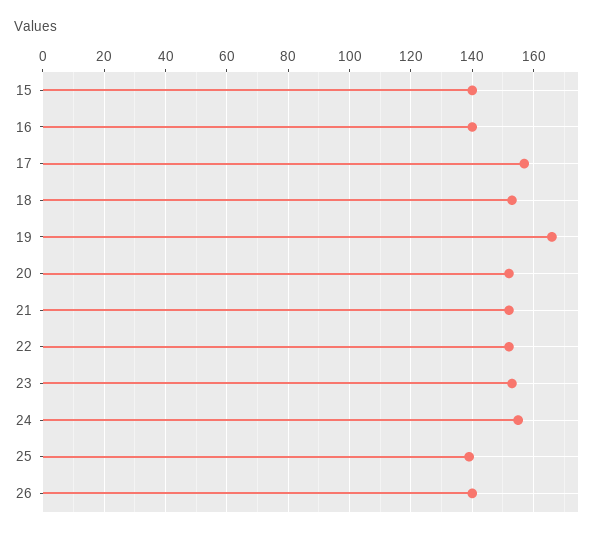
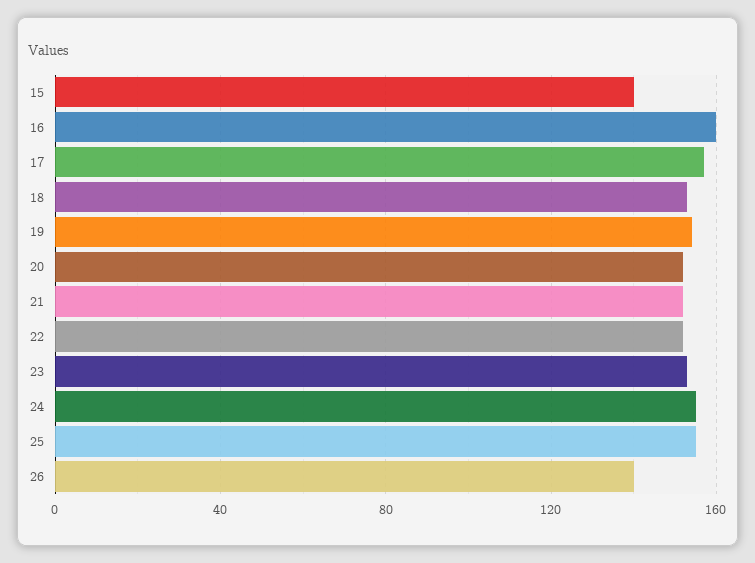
  {
    "15": 140,
-   "16": 140,
+   "16": 160,
    "17": 155,
    "18": 155,
-   "19": 165,
+   "19": 155,
    "20": 150,
    "21": 150,
    "22": 150,
    "23": 155,
    "24": 155,
-   "25": 140,
+   "25": 155,
    "26": 140
  }

